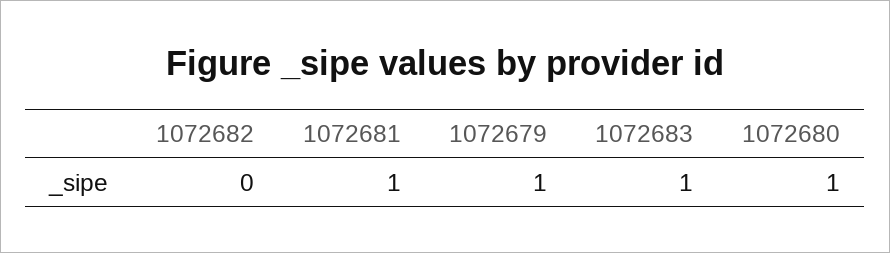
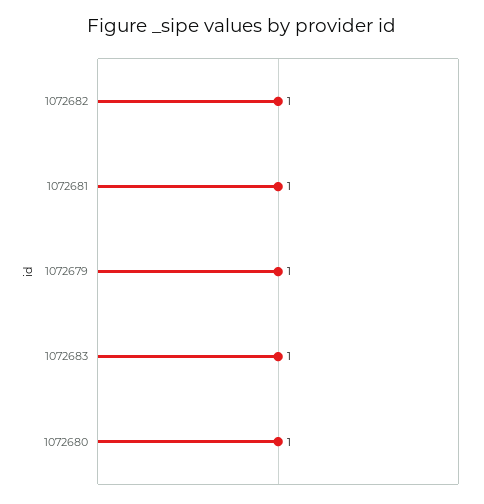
  {
-   "1072682": 0,
+   "1072682": 1,
    "1072681": 1,
    "1072679": 1,
    "1072683": 1,
    "1072680": 1
  }

